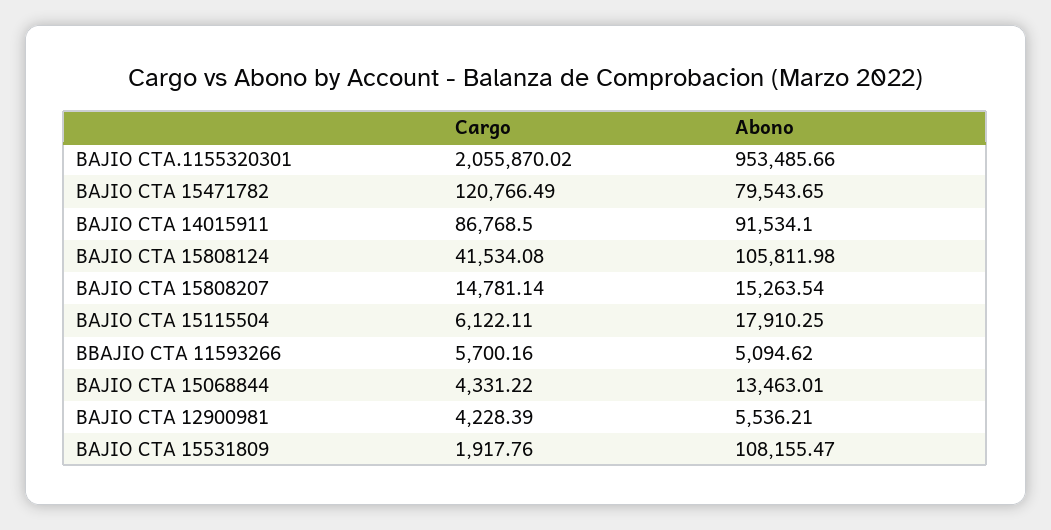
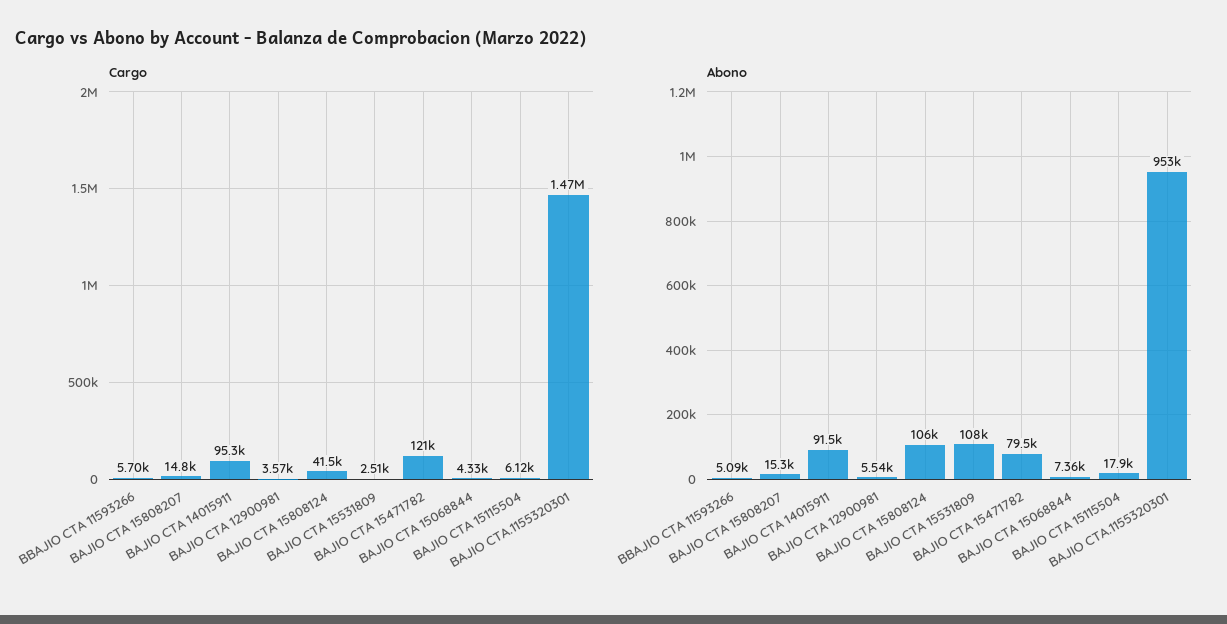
  {
    "Cargo": {
-     "BAJIO CTA.1155320301": 2055870.02,
+     "BAJIO CTA.1155320301": 1470000,
      "BAJIO CTA 15471782": 120766.49,
-     "BAJIO CTA 14015911": 86768.5,
+     "BAJIO CTA 14015911": 95300,
      "BAJIO CTA 15808124": 41534.08,
      "BAJIO CTA 15808207": 14781.14,
      "BAJIO CTA 15115504": 6122.11,
      "BBAJIO CTA 11593266": 5700.16,
      "BAJIO CTA 15068844": 4331.22,
-     "BAJIO CTA 12900981": 4228.39,
+     "BAJIO CTA 12900981": 3570,
-     "BAJIO CTA 15531809": 1917.76
+     "BAJIO CTA 15531809": 2510
    },
    "Abono": {
      "BAJIO CTA.1155320301": 953485.66,
      "BAJIO CTA 15471782": 79543.65,
      "BAJIO CTA 14015911": 91534.1,
      "BAJIO CTA 15808124": 105811.98,
      "BAJIO CTA 15808207": 15263.54,
      "BAJIO CTA 15115504": 17910.25,
      "BBAJIO CTA 11593266": 5094.62,
-     "BAJIO CTA 15068844": 13463.01,
+     "BAJIO CTA 15068844": 7360,
      "BAJIO CTA 12900981": 5536.21,
      "BAJIO CTA 15531809": 108155.47
    }
  }

